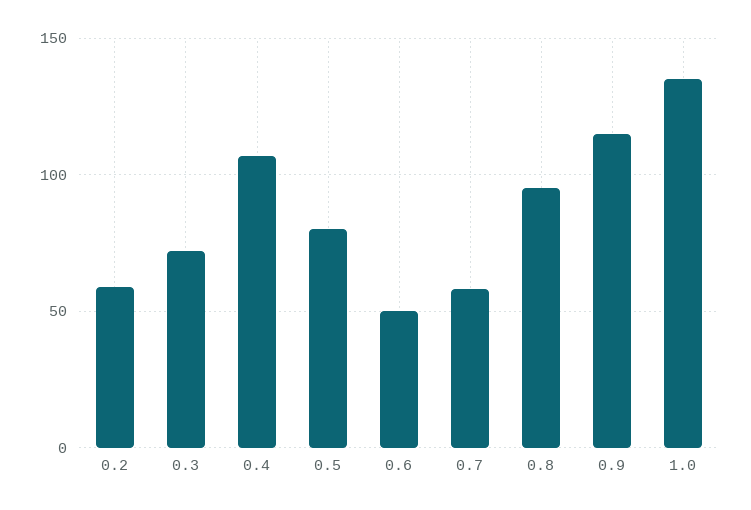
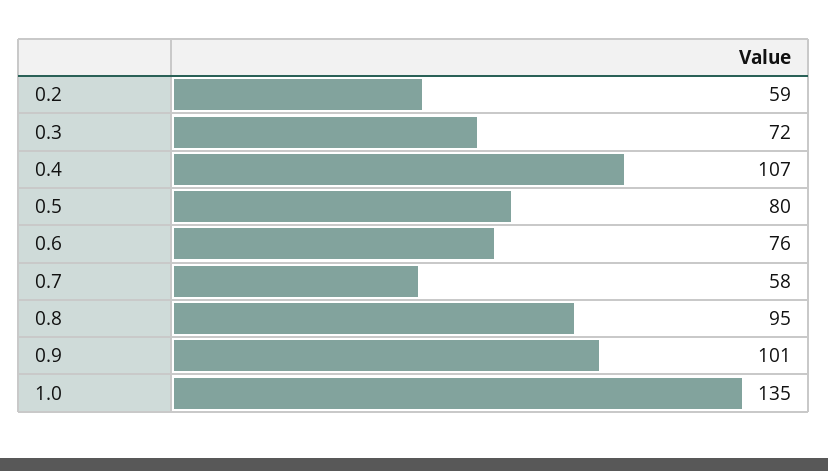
  {
    "0.2": 59,
    "0.3": 72,
    "0.4": 107,
    "0.5": 80,
-   "0.6": 50,
+   "0.6": 76,
    "0.7": 58,
    "0.8": 95,
-   "0.9": 115,
+   "0.9": 101,
    "1.0": 135
  }

